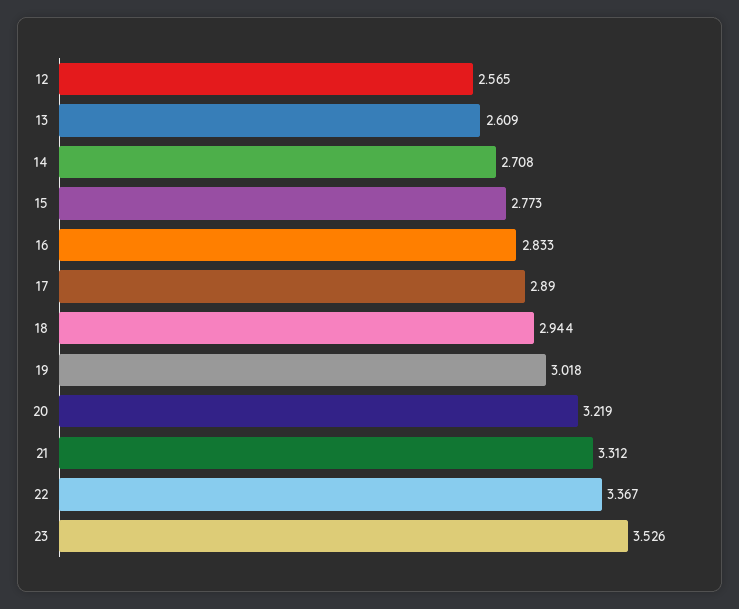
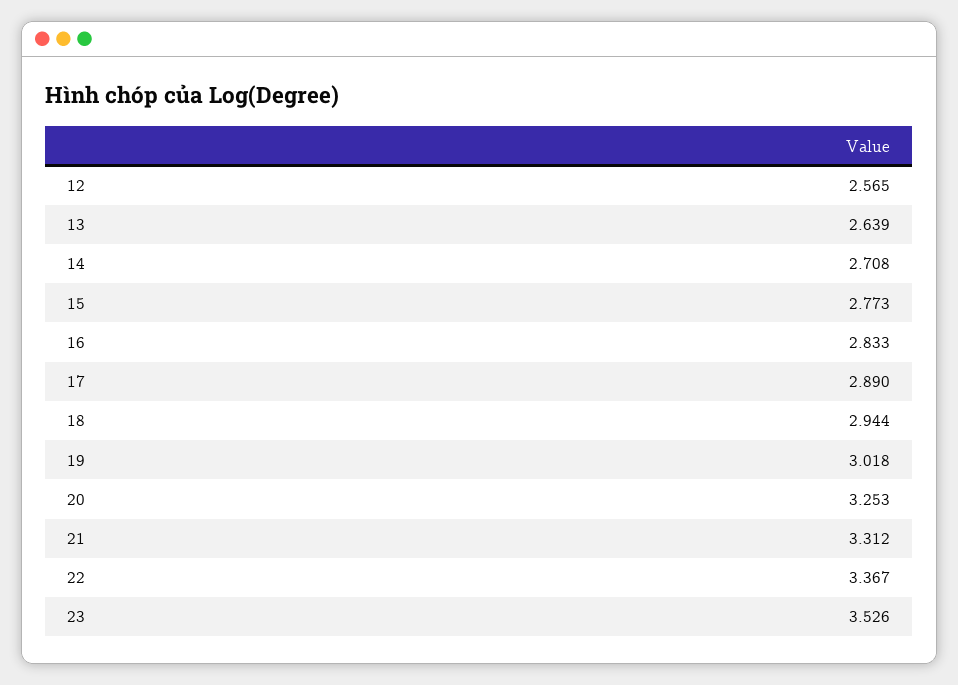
  {
    "12": 2.565,
-   "13": 2.609,
+   "13": 2.639,
    "14": 2.708,
    "15": 2.773,
    "16": 2.833,
    "17": 2.89,
    "18": 2.944,
    "19": 3.018,
-   "20": 3.219,
+   "20": 3.253,
    "21": 3.312,
    "22": 3.367,
    "23": 3.526
  }

